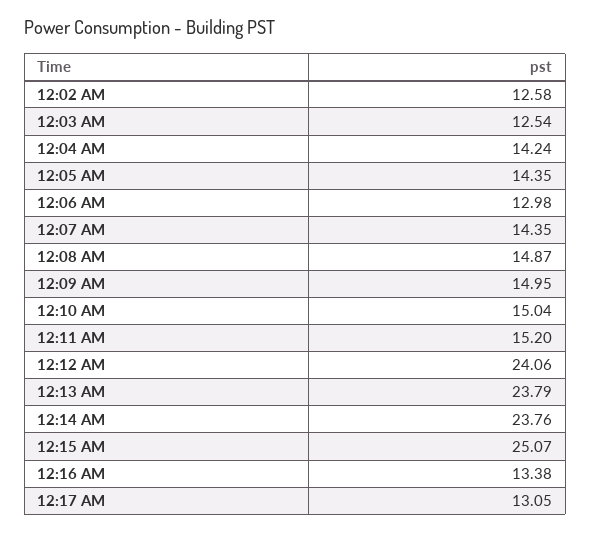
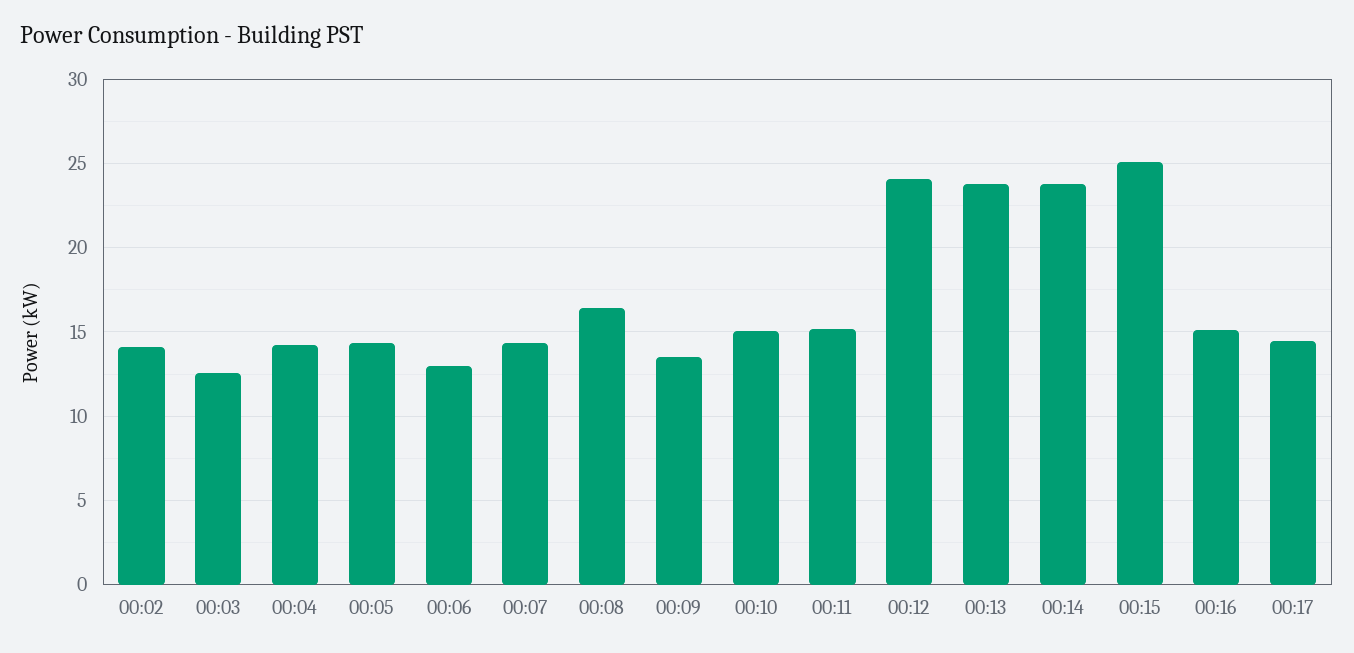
  {
-   "12:02 AM": 12.58,
+   "12:02 AM": 14,
    "12:03 AM": 12.54,
    "12:04 AM": 14.24,
    "12:05 AM": 14.35,
    "12:06 AM": 12.98,
    "12:07 AM": 14.35,
-   "12:08 AM": 14.87,
+   "12:08 AM": 16.5,
-   "12:09 AM": 14.95,
+   "12:09 AM": 13.5,
    "12:10 AM": 15.04,
    "12:11 AM": 15.2,
    "12:12 AM": 24.06,
    "12:13 AM": 23.79,
    "12:14 AM": 23.76,
    "12:15 AM": 25.07,
-   "12:16 AM": 13.38,
+   "12:16 AM": 15,
-   "12:17 AM": 13.05
+   "12:17 AM": 14.5
  }

